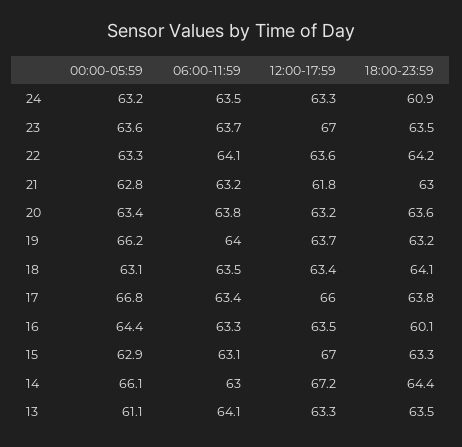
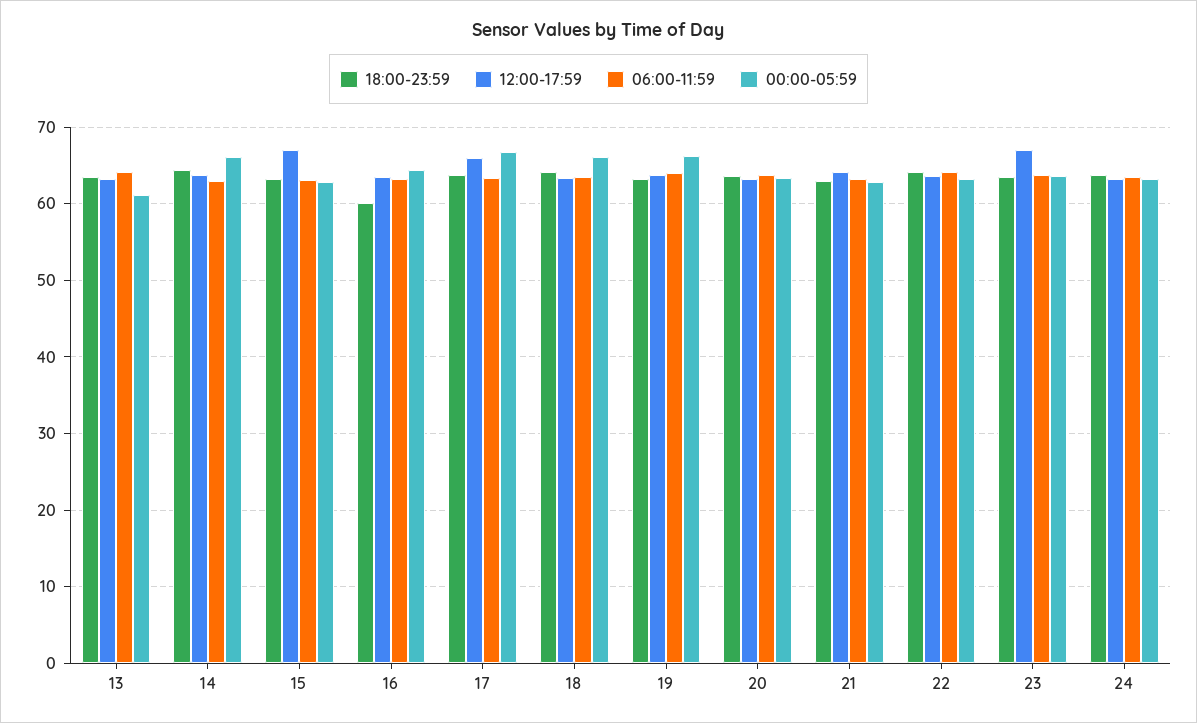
  {
    "00:00-05:59": {
      "24": 63.2,
      "23": 63.6,
      "22": 63.3,
      "21": 62.8,
      "20": 63.4,
      "19": 66.2,
-     "18": 63.1,
+     "18": 66,
      "17": 66.8,
      "16": 64.4,
      "15": 62.9,
      "14": 66.1,
      "13": 61.1
    },
    "06:00-11:59": {
      "24": 63.5,
      "23": 63.7,
      "22": 64.1,
      "21": 63.2,
      "20": 63.8,
      "19": 64,
      "18": 63.5,
      "17": 63.4,
      "16": 63.3,
      "15": 63.1,
      "14": 63,
      "13": 64.1
    },
    "12:00-17:59": {
      "24": 63.3,
      "23": 67,
      "22": 63.6,
-     "21": 61.8,
+     "21": 64,
      "20": 63.2,
      "19": 63.7,
      "18": 63.4,
      "17": 66,
      "16": 63.5,
      "15": 67,
-     "14": 67.2,
+     "14": 64,
      "13": 63.3
    },
    "18:00-23:59": {
-     "24": 60.9,
+     "24": 64,
      "23": 63.5,
      "22": 64.2,
      "21": 63,
      "20": 63.6,
      "19": 63.2,
      "18": 64.1,
      "17": 63.8,
      "16": 60.1,
      "15": 63.3,
      "14": 64.4,
      "13": 63.5
    }
  }

